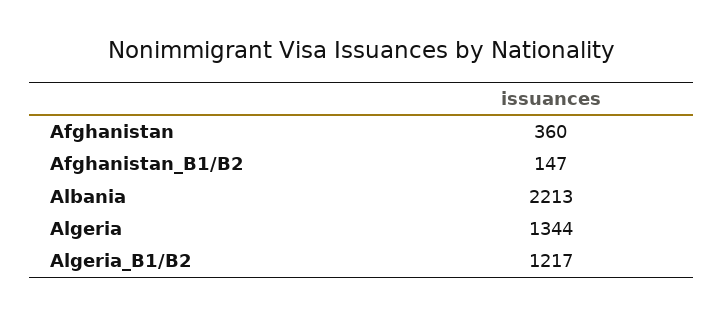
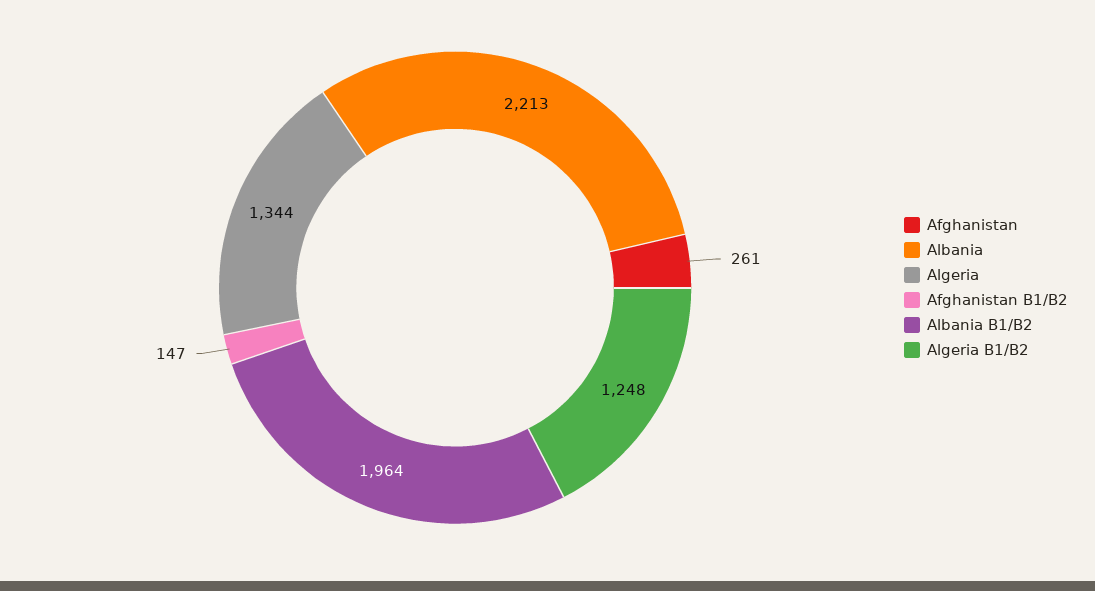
  {
-   "Afghanistan": 360,
+   "Afghanistan": 261,
    "Afghanistan_B1/B2": 147,
    "Albania": 2213,
    "Algeria": 1344,
-   "Algeria_B1/B2": 1217
+   "Algeria_B1/B2": 1248,
+   "Albania B1/B2": 1964
  }

